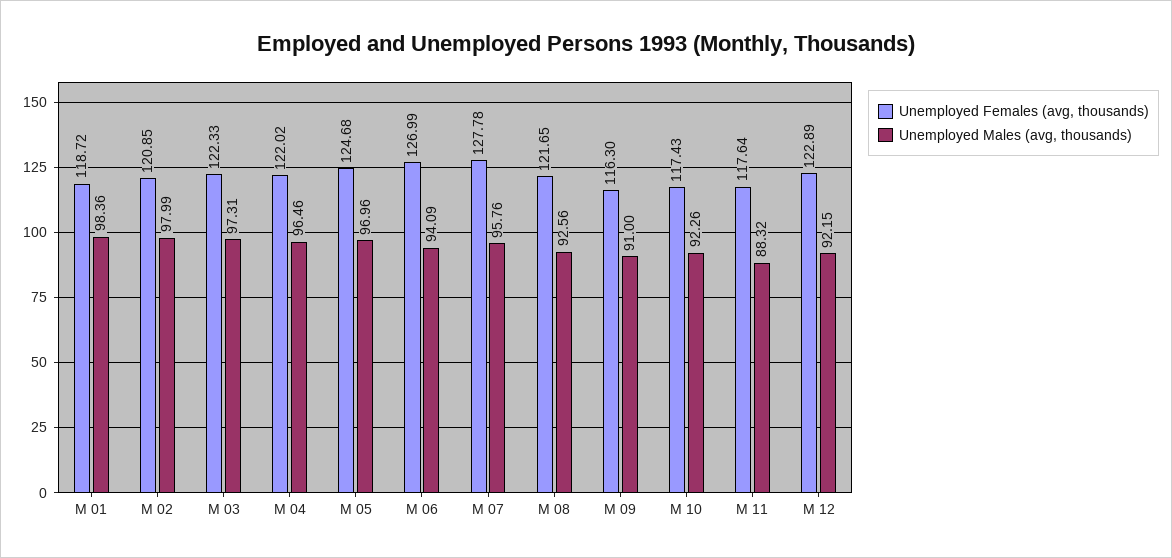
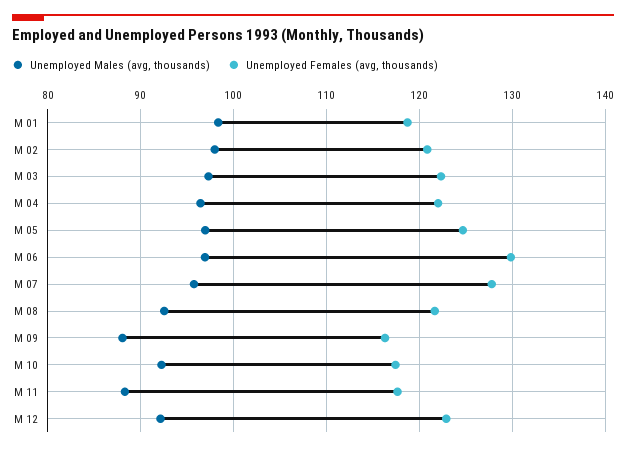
  {
    "Unemployed Females (avg, thousands)": {
      "M 01": 118.72,
      "M 02": 120.85,
      "M 03": 122.33,
      "M 04": 122.02,
      "M 05": 124.68,
-     "M 06": 126.99,
+     "M 06": 130,
      "M 07": 127.78,
      "M 08": 121.65,
      "M 09": 116.3,
      "M 10": 117.43,
      "M 11": 117.64,
      "M 12": 122.89
    },
    "Unemployed Males (avg, thousands)": {
      "M 01": 98.36,
      "M 02": 97.99,
      "M 03": 97.31,
      "M 04": 96.46,
      "M 05": 96.96,
-     "M 06": 94.09,
+     "M 06": 97,
      "M 07": 95.76,
      "M 08": 92.56,
-     "M 09": 91,
+     "M 09": 88,
      "M 10": 92.26,
      "M 11": 88.32,
      "M 12": 92.15
    }
  }

